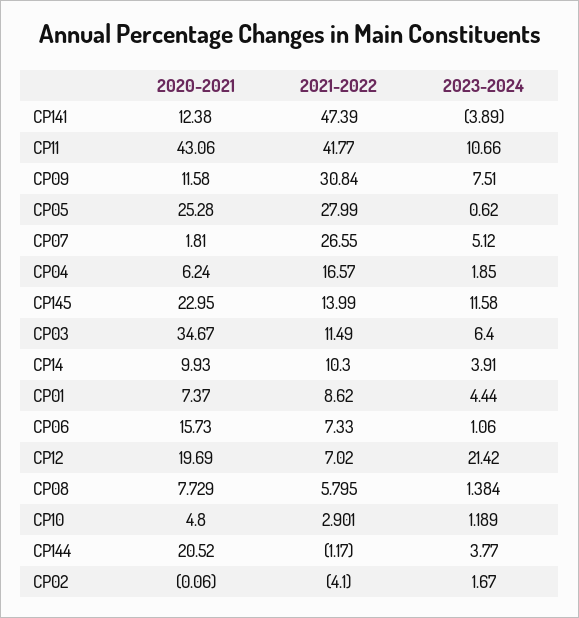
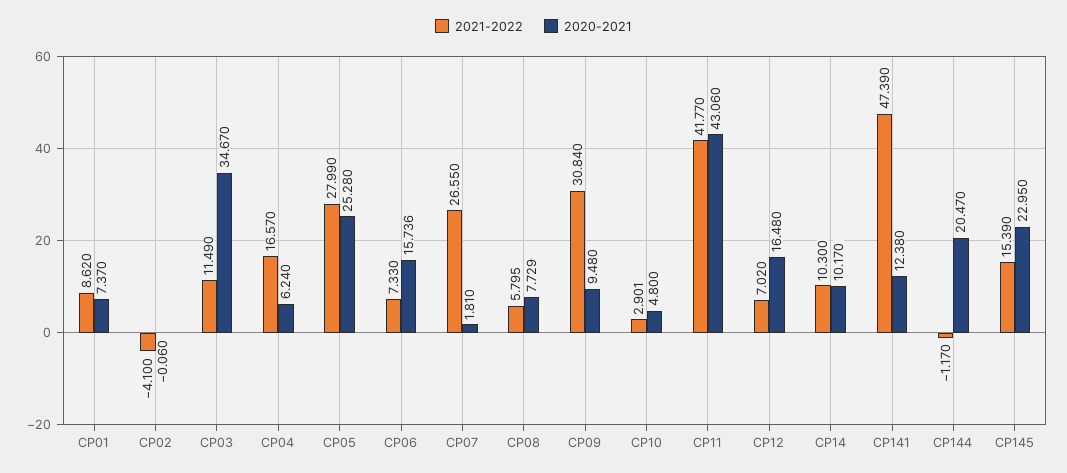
  {
    "2020-2021": {
      "CP141": 12.38,
      "CP11": 43.06,
-     "CP09": 11.58,
+     "CP09": 9.48,
      "CP05": 25.28,
      "CP07": 1.81,
      "CP04": 6.24,
      "CP145": 22.95,
      "CP03": 34.67,
-     "CP14": 9.93,
+     "CP14": 10.17,
      "CP01": 7.37,
-     "CP06": 15.73,
+     "CP06": 15.736,
-     "CP12": 19.69,
+     "CP12": 16.48,
      "CP08": 7.729,
      "CP10": 4.8,
-     "CP144": 20.52,
+     "CP144": 20.47,
      "CP02": -0.06
    },
    "2021-2022": {
      "CP141": 47.39,
      "CP11": 41.77,
      "CP09": 30.84,
      "CP05": 27.99,
      "CP07": 26.55,
      "CP04": 16.57,
-     "CP145": 13.99,
+     "CP145": 15.39,
      "CP03": 11.49,
      "CP14": 10.3,
      "CP01": 8.62,
      "CP06": 7.33,
      "CP12": 7.02,
      "CP08": 5.795,
      "CP10": 2.901,
      "CP144": -1.17,
      "CP02": -4.1
-   },
+   }
-   "2023-2024": {
-     "CP141": -3.89,
-     "CP11": 10.66,
-     "CP09": 7.51,
-     "CP05": 0.62,
-     "CP07": 5.12,
-     "CP04": 1.85,
-     "CP145": 11.58,
-     "CP03": 6.4,
-     "CP14": 3.91,
-     "CP01": 4.44,
-     "CP06": 1.06,
-     "CP12": 21.42,
-     "CP08": 1.384,
-     "CP10": 1.189,
-     "CP144": 3.77,
-     "CP02": 1.67
-   }
  }

